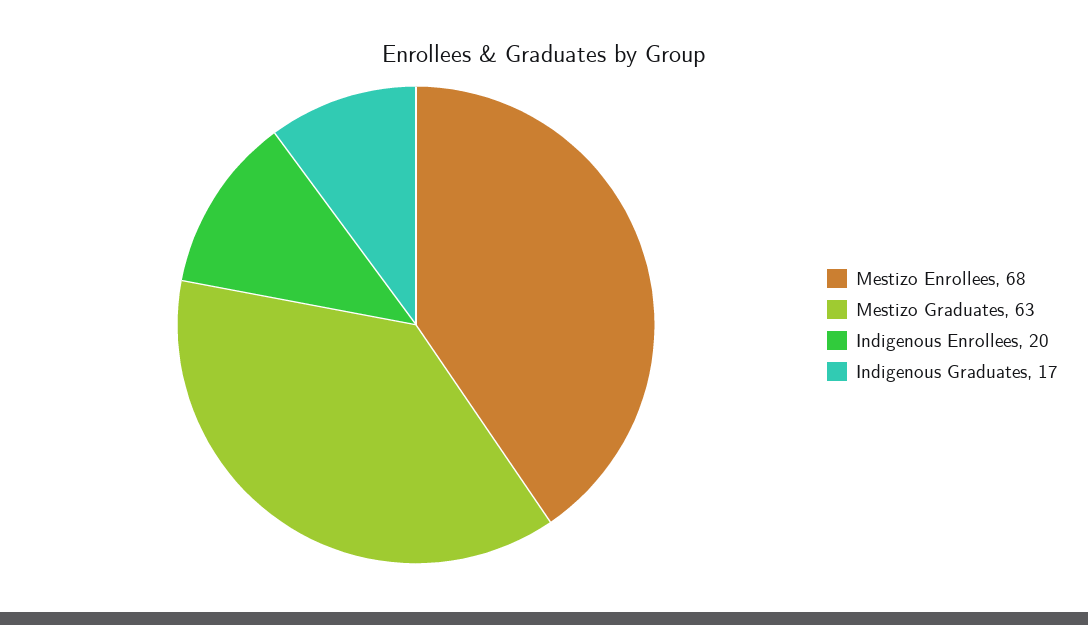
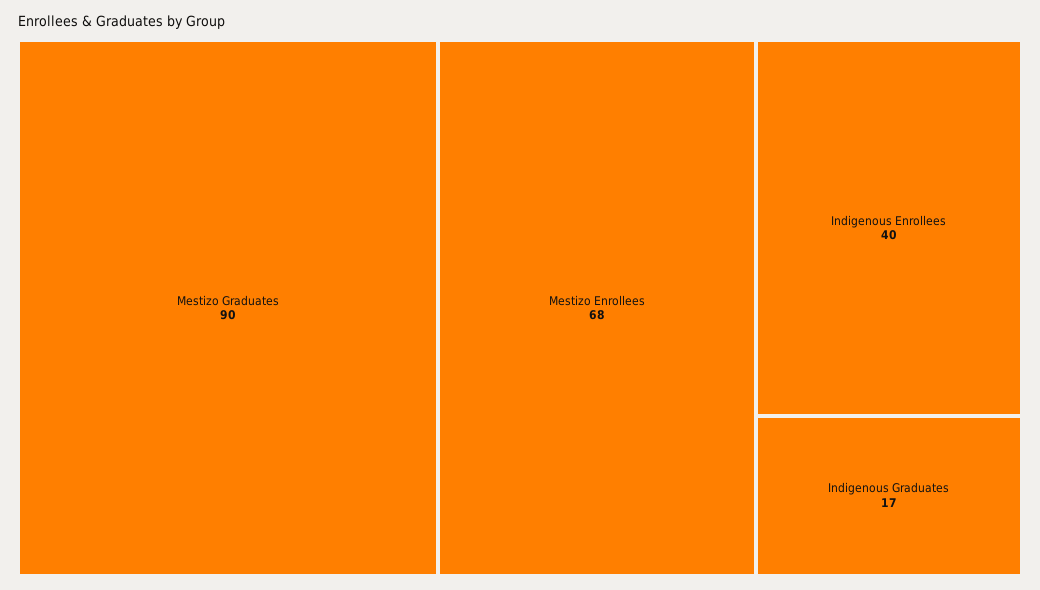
  {
    "Mestizo Enrollees": 68,
-   "Mestizo Graduates": 63,
+   "Mestizo Graduates": 90,
-   "Indigenous Enrollees": 20,
+   "Indigenous Enrollees": 40,
    "Indigenous Graduates": 17
  }

